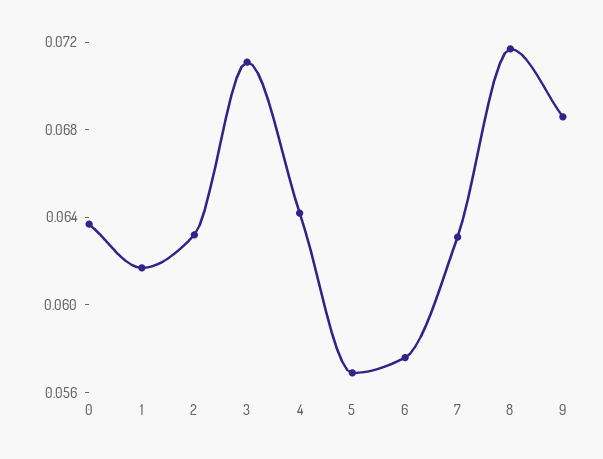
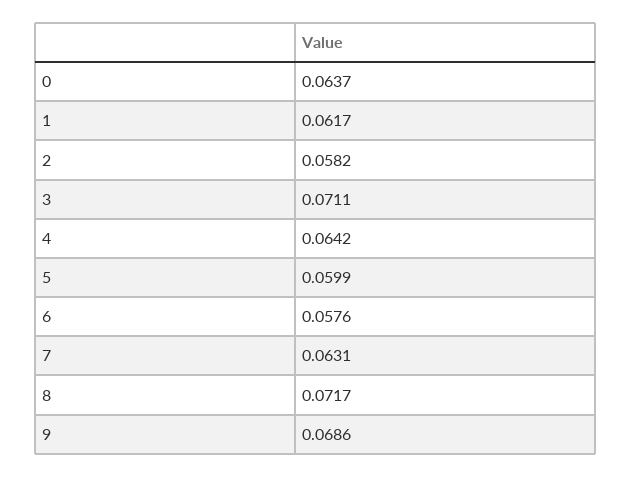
  {
    "0": 0.0637,
    "1": 0.0617,
-   "2": 0.063,
+   "2": 0.0582,
    "3": 0.0711,
    "4": 0.0642,
-   "5": 0.057,
+   "5": 0.0599,
    "6": 0.0576,
    "7": 0.0631,
    "8": 0.0717,
    "9": 0.0686
  }

